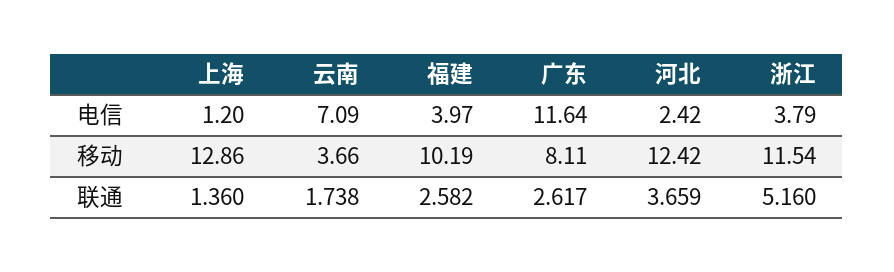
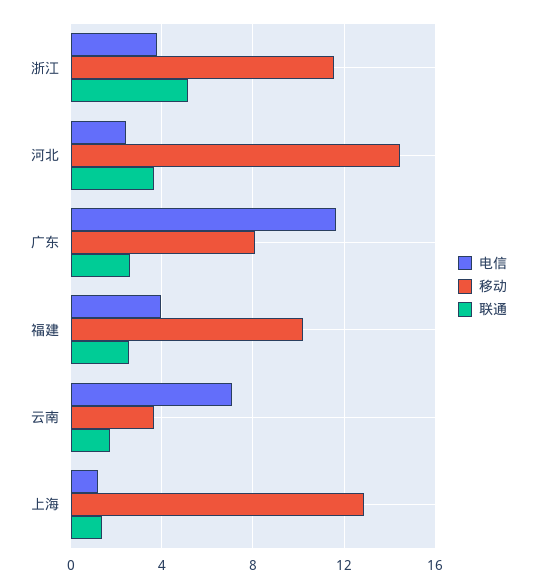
  {
    "电信": {
      "上海": 1.2,
      "云南": 7.09,
      "福建": 3.97,
      "广东": 11.64,
      "河北": 2.42,
      "浙江": 3.79
    },
    "移动": {
      "上海": 12.86,
      "云南": 3.66,
      "福建": 10.19,
      "广东": 8.11,
-     "河北": 12.42,
+     "河北": 14.5,
      "浙江": 11.54
    },
    "联通": {
      "上海": 1.36,
      "云南": 1.738,
      "福建": 2.582,
      "广东": 2.617,
      "河北": 3.659,
      "浙江": 5.16
    }
  }

